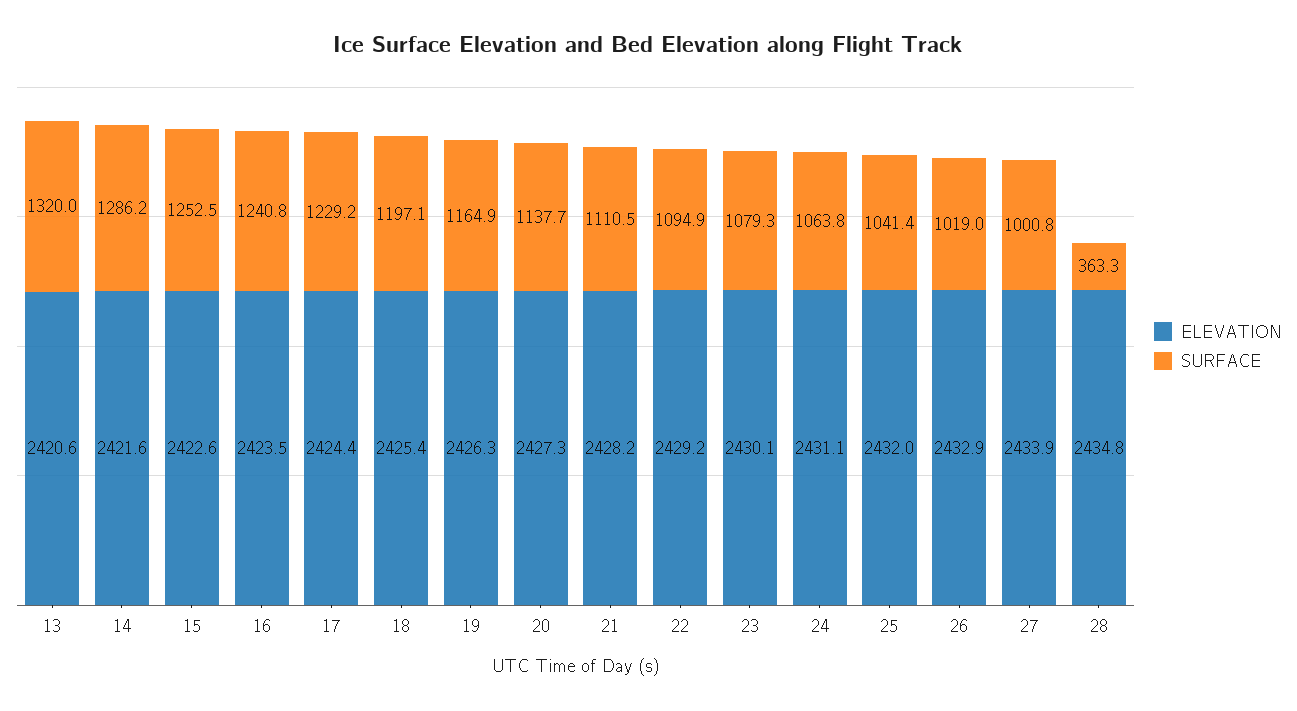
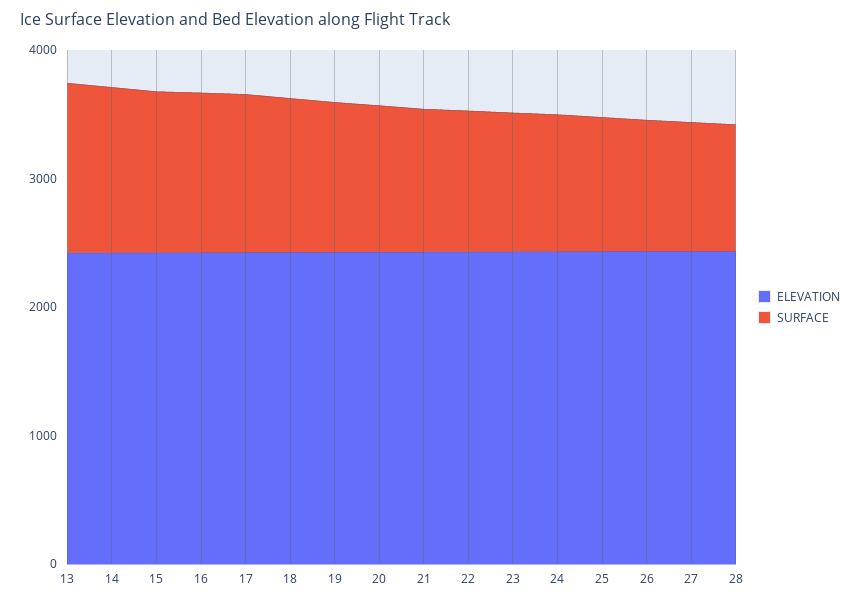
  {
    "ELEVATION": {
      "13": 2420.6,
      "14": 2421.6,
      "15": 2422.6,
      "16": 2423.5,
      "17": 2424.4,
      "18": 2425.4,
      "19": 2426.3,
      "20": 2427.3,
      "21": 2428.2,
      "22": 2429.2,
      "23": 2430.1,
      "24": 2431.1,
      "25": 2432,
      "26": 2432.9,
      "27": 2433.9,
      "28": 2434.8
    },
    "SURFACE": {
      "13": 1320,
      "14": 1286.2,
      "15": 1252.5,
      "16": 1240.8,
      "17": 1229.2,
      "18": 1197.1,
      "19": 1164.9,
      "20": 1137.7,
      "21": 1110.5,
      "22": 1094.9,
      "23": 1079.3,
      "24": 1063.8,
      "25": 1041.4,
      "26": 1019,
      "27": 1000.8,
-     "28": 363.3
+     "28": 1000
    }
  }

